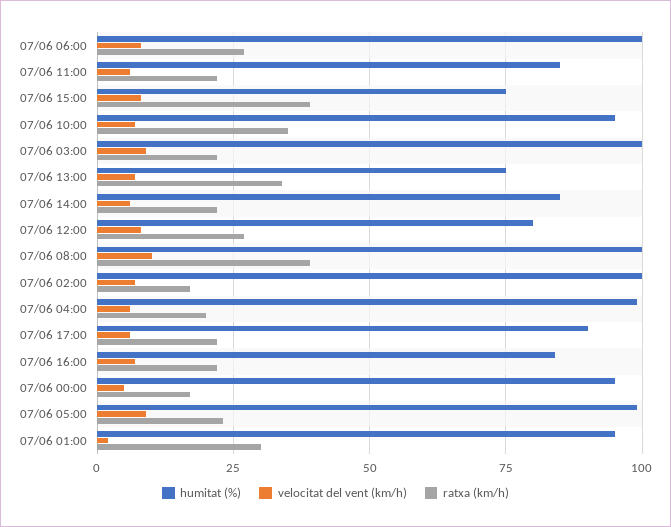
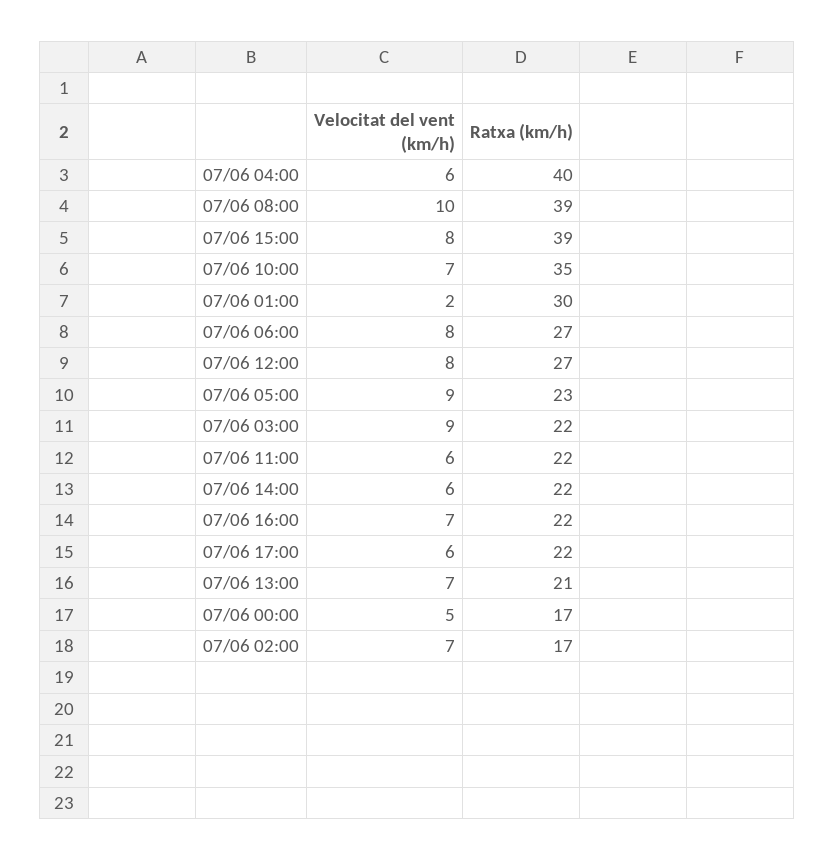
  {
-   "humitat (%)": {
-     "07/06 06:00": 100,
-     "07/06 11:00": 85,
-     "07/06 15:00": 75,
-     "07/06 10:00": 95,
-     "07/06 03:00": 100,
-     "07/06 13:00": 75,
-     "07/06 14:00": 85,
-     "07/06 12:00": 80,
-     "07/06 08:00": 100,
-     "07/06 02:00": 100,
-     "07/06 04:00": 100,
-     "07/06 17:00": 90,
-     "07/06 16:00": 85,
-     "07/06 00:00": 95,
-     "07/06 05:00": 100,
-     "07/06 01:00": 95
-   },
    "velocitat del vent (km/h)": {
      "07/06 06:00": 8,
      "07/06 11:00": 6,
      "07/06 15:00": 8,
      "07/06 10:00": 7,
      "07/06 03:00": 9,
      "07/06 13:00": 7,
      "07/06 14:00": 6,
      "07/06 12:00": 8,
      "07/06 08:00": 10,
      "07/06 02:00": 7,
      "07/06 04:00": 6,
      "07/06 17:00": 6,
      "07/06 16:00": 7,
      "07/06 00:00": 5,
      "07/06 05:00": 9,
      "07/06 01:00": 2
    },
    "ratxa (km/h)": {
      "07/06 06:00": 27,
      "07/06 11:00": 22,
      "07/06 15:00": 39,
      "07/06 10:00": 35,
      "07/06 03:00": 22,
-     "07/06 13:00": 35,
+     "07/06 13:00": 21,
      "07/06 14:00": 22,
      "07/06 12:00": 27,
      "07/06 08:00": 39,
      "07/06 02:00": 17,
-     "07/06 04:00": 20,
+     "07/06 04:00": 40,
      "07/06 17:00": 22,
      "07/06 16:00": 22,
      "07/06 00:00": 17,
      "07/06 05:00": 23,
      "07/06 01:00": 30
    }
  }

